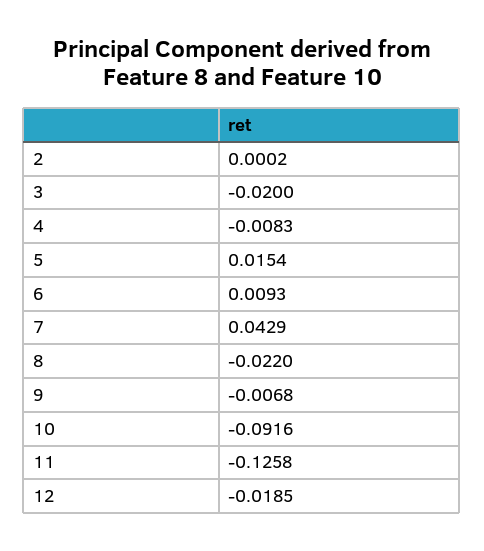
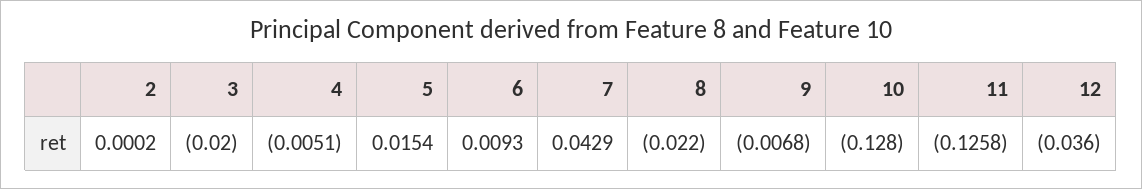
  {
    "2": 0.0002,
    "3": -0.02,
-   "4": -0.0083,
+   "4": -0.0051,
    "5": 0.0154,
    "6": 0.0093,
    "7": 0.0429,
    "8": -0.022,
    "9": -0.0068,
-   "10": -0.0916,
+   "10": -0.128,
    "11": -0.1258,
-   "12": -0.0185
+   "12": -0.036
  }

